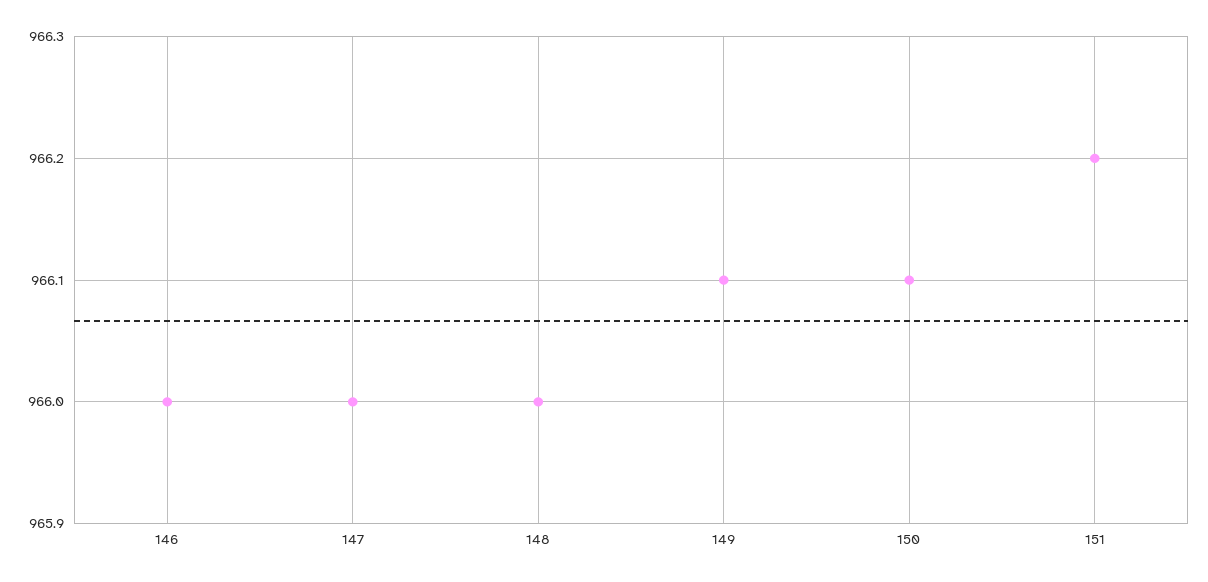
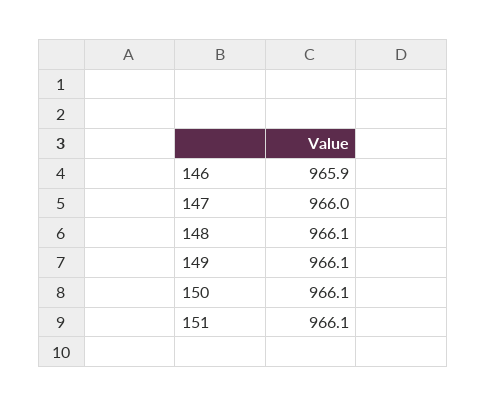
  {
-   "146": 966,
+   "146": 965.9,
    "147": 966,
-   "148": 966,
+   "148": 966.1,
    "149": 966.1,
    "150": 966.1,
-   "151": 966.2
+   "151": 966.1
  }

